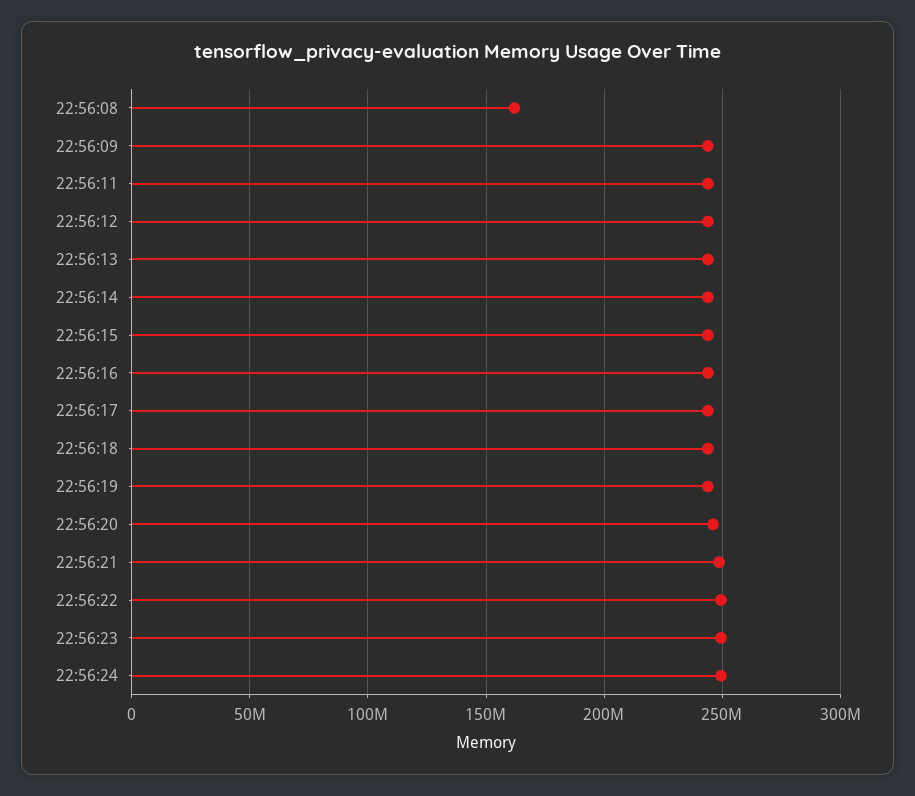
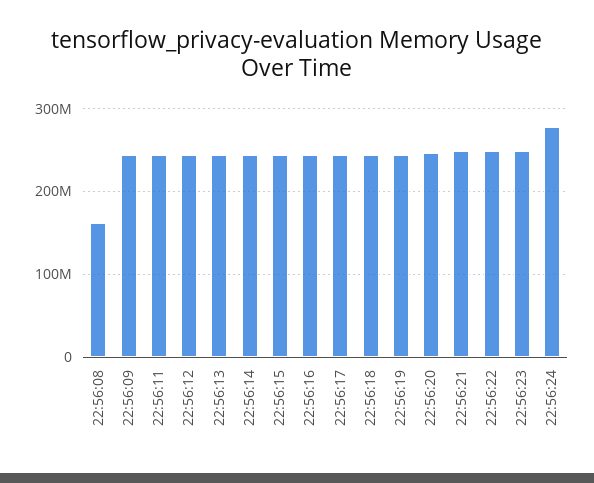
  {
    "22:56:08": 160000000,
    "22:56:09": 245000000,
    "22:56:11": 245000000,
    "22:56:12": 245000000,
    "22:56:13": 245000000,
    "22:56:14": 245000000,
    "22:56:15": 245000000,
    "22:56:16": 245000000,
    "22:56:17": 245000000,
    "22:56:18": 245000000,
    "22:56:19": 245000000,
    "22:56:20": 245000000,
    "22:56:21": 250000000,
    "22:56:22": 250000000,
    "22:56:23": 250000000,
-   "22:56:24": 250000000
+   "22:56:24": 280000000
  }

